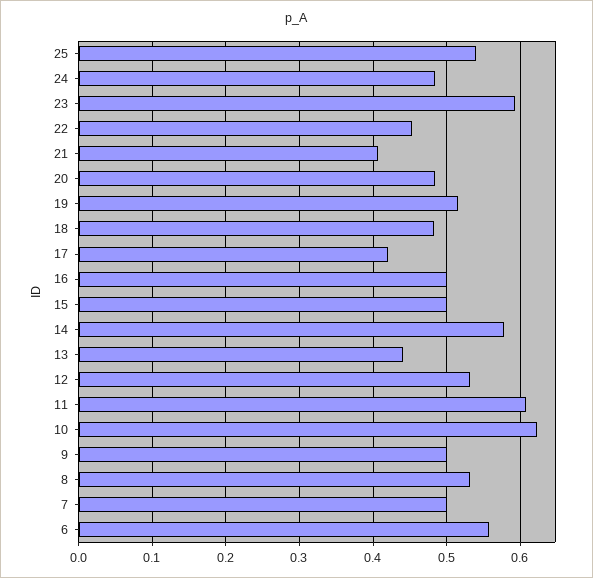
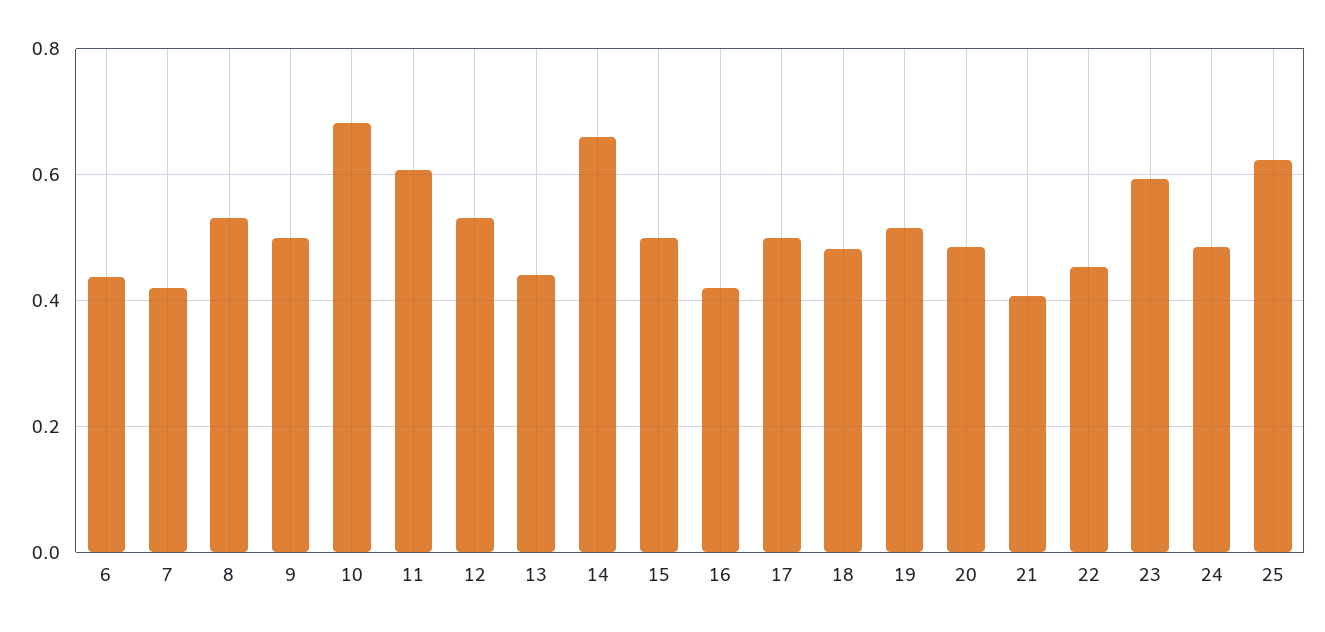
  {
-   "25": 0.54,
+   "25": 0.62,
    "24": 0.48,
    "23": 0.59,
    "22": 0.45,
    "21": 0.41,
    "20": 0.48,
    "19": 0.52,
    "18": 0.48,
-   "17": 0.42,
+   "17": 0.5,
-   "16": 0.5,
+   "16": 0.42,
    "15": 0.5,
-   "14": 0.58,
+   "14": 0.66,
    "13": 0.44,
    "12": 0.53,
    "11": 0.61,
-   "10": 0.62,
+   "10": 0.68,
    "9": 0.5,
    "8": 0.53,
-   "7": 0.5,
+   "7": 0.42,
-   "6": 0.56
+   "6": 0.44
  }

